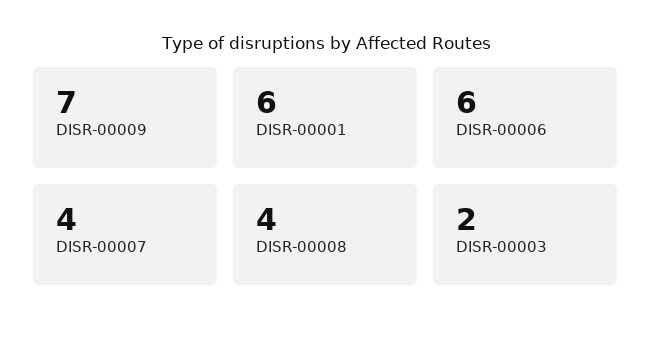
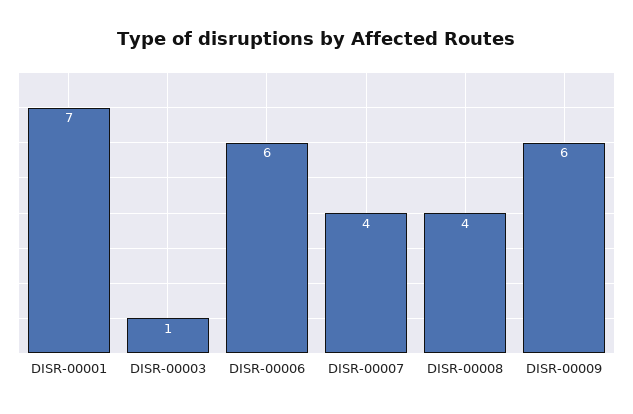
  {
-   "DISR-00009": 7,
+   "DISR-00009": 6,
-   "DISR-00001": 6,
+   "DISR-00001": 7,
    "DISR-00006": 6,
    "DISR-00007": 4,
    "DISR-00008": 4,
-   "DISR-00003": 2
+   "DISR-00003": 1
  }

